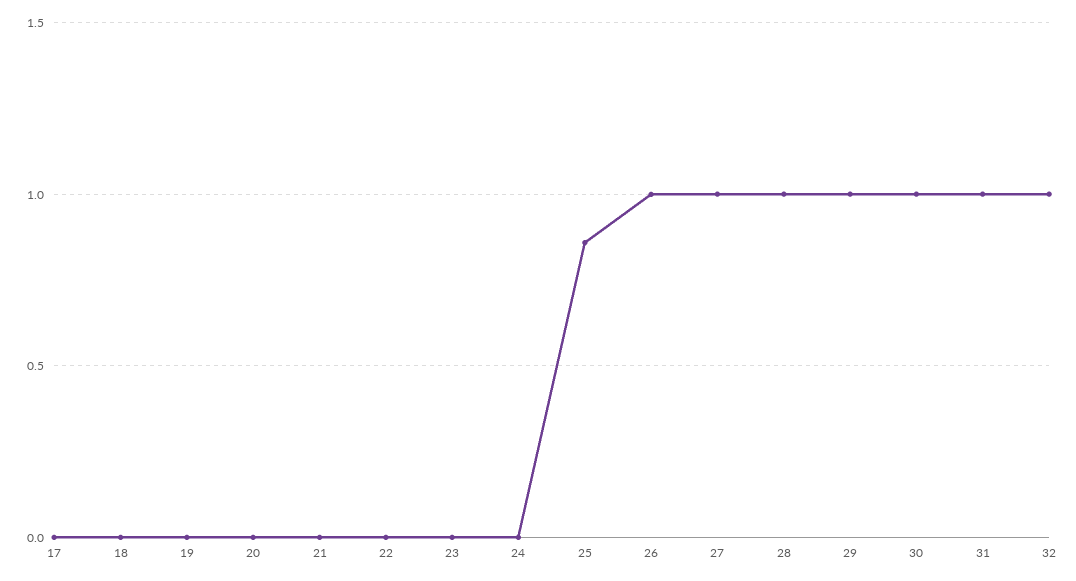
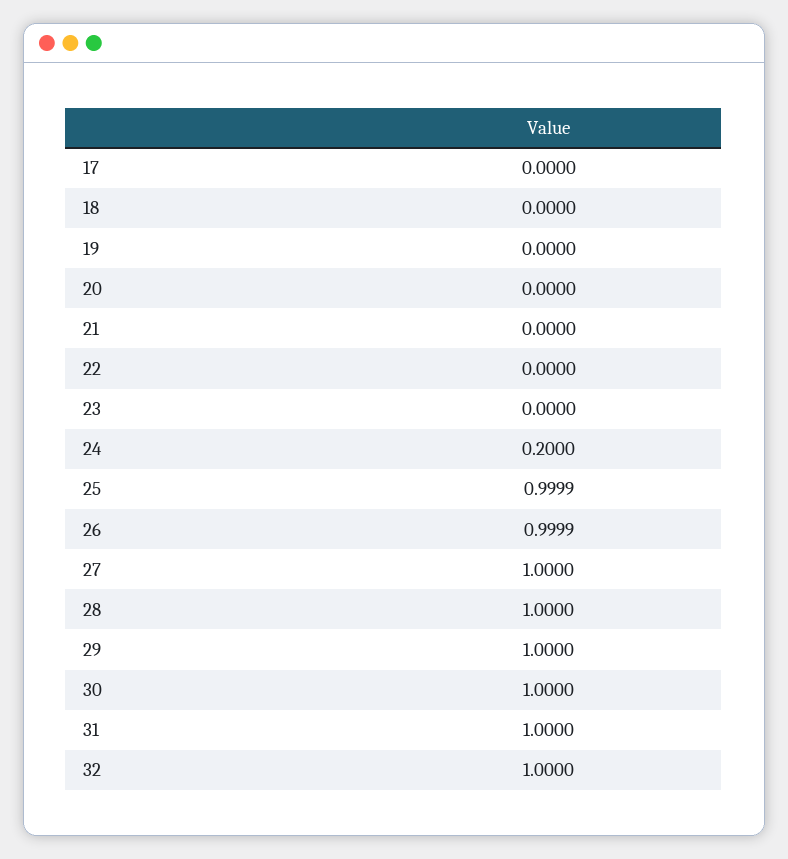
  {
    "17": 0,
    "18": 0,
    "19": 0,
    "20": 0,
    "21": 0,
    "22": 0,
    "23": 0,
-   "24": 0,
+   "24": 0.2,
-   "25": 0.85,
+   "25": 0.9999,
    "26": 0.9999,
    "27": 1,
    "28": 1,
    "29": 1,
    "30": 1,
    "31": 1,
    "32": 1
  }

